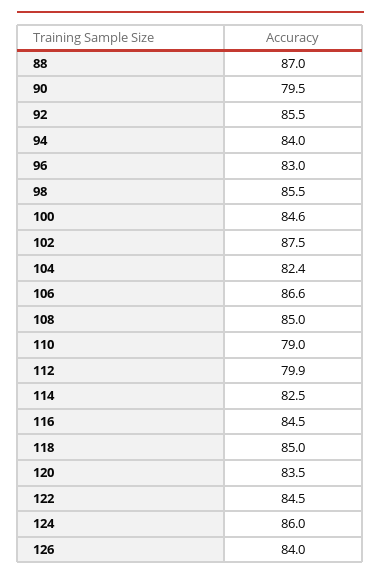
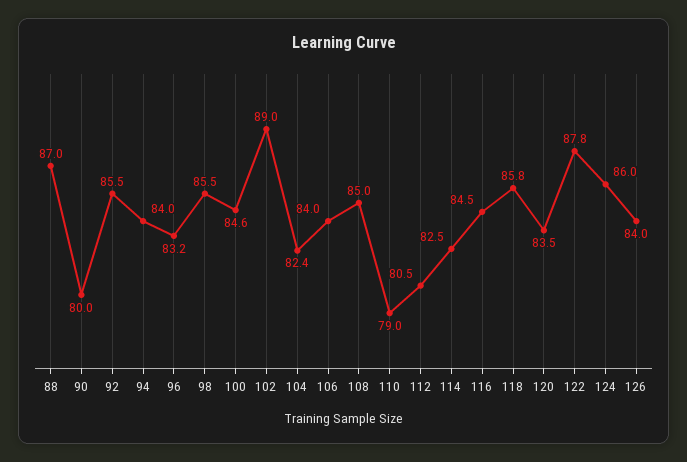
  {
    "88": 87,
-   "90": 79.5,
+   "90": 80,
    "92": 85.5,
    "94": 84,
-   "96": 83,
+   "96": 83.2,
    "98": 85.5,
    "100": 84.6,
-   "102": 87.5,
+   "102": 89,
    "104": 82.4,
-   "106": 86.6,
+   "106": 84,
    "108": 85,
    "110": 79,
-   "112": 79.9,
+   "112": 80.5,
    "114": 82.5,
    "116": 84.5,
-   "118": 85,
+   "118": 85.8,
    "120": 83.5,
-   "122": 84.5,
+   "122": 87.8,
    "124": 86,
    "126": 84
  }

